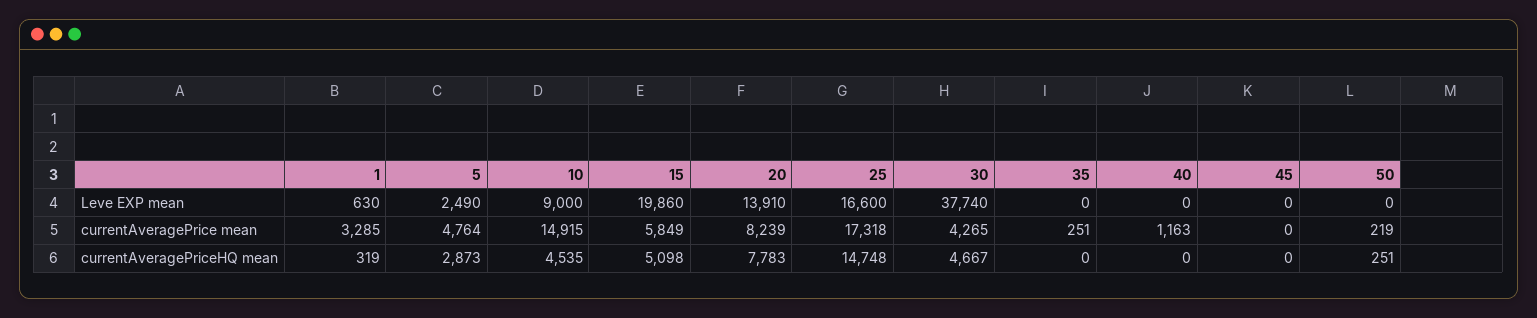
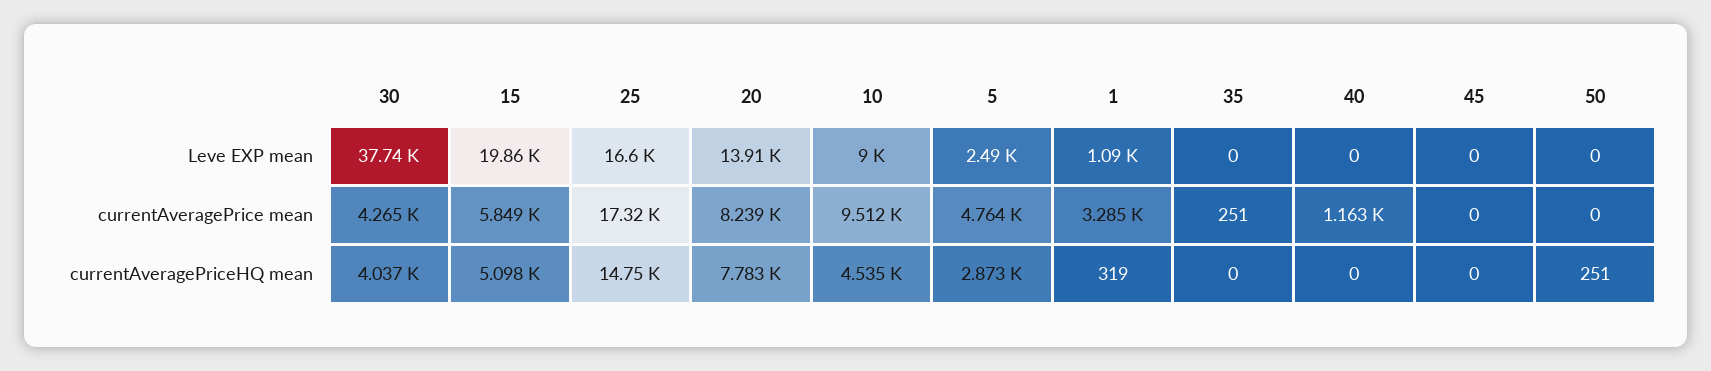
  {
    "1": {
-     "Leve EXP mean": 630,
+     "Leve EXP mean": 1090,
      "currentAveragePrice mean": 3285,
      "currentAveragePriceHQ mean": 319
    },
    "5": {
      "Leve EXP mean": 2490,
      "currentAveragePrice mean": 4764,
      "currentAveragePriceHQ mean": 2873
    },
    "10": {
      "Leve EXP mean": 9000,
-     "currentAveragePrice mean": 14915,
+     "currentAveragePrice mean": 9512,
      "currentAveragePriceHQ mean": 4535
    },
    "15": {
      "Leve EXP mean": 19860,
      "currentAveragePrice mean": 5849,
      "currentAveragePriceHQ mean": 5098
    },
    "20": {
      "Leve EXP mean": 13910,
      "currentAveragePrice mean": 8239,
      "currentAveragePriceHQ mean": 7783
    },
    "25": {
      "Leve EXP mean": 16600,
      "currentAveragePrice mean": 17318,
      "currentAveragePriceHQ mean": 14748
    },
    "30": {
      "Leve EXP mean": 37740,
      "currentAveragePrice mean": 4265,
-     "currentAveragePriceHQ mean": 4667
+     "currentAveragePriceHQ mean": 4037
    },
    "35": {
      "Leve EXP mean": 0,
      "currentAveragePrice mean": 251,
      "currentAveragePriceHQ mean": 0
    },
    "40": {
      "Leve EXP mean": 0,
      "currentAveragePrice mean": 1163,
      "currentAveragePriceHQ mean": 0
    },
    "45": {
      "Leve EXP mean": 0,
      "currentAveragePrice mean": 0,
      "currentAveragePriceHQ mean": 0
    },
    "50": {
      "Leve EXP mean": 0,
-     "currentAveragePrice mean": 219,
+     "currentAveragePrice mean": 0,
      "currentAveragePriceHQ mean": 251
    }
  }

